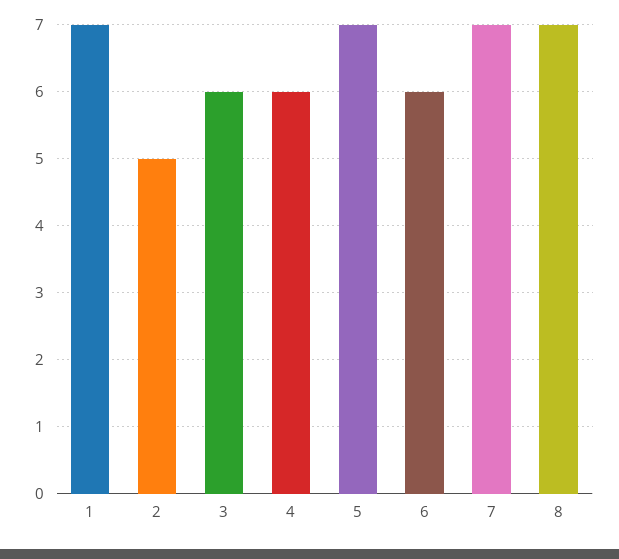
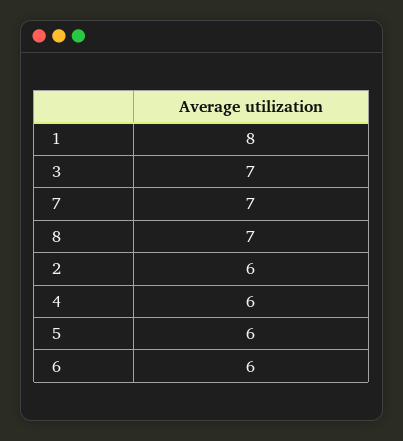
  {
-   "1": 7,
+   "1": 8,
-   "2": 5,
+   "2": 6,
-   "3": 6,
+   "3": 7,
    "4": 6,
-   "5": 7,
+   "5": 6,
    "6": 6,
    "7": 7,
    "8": 7
  }

